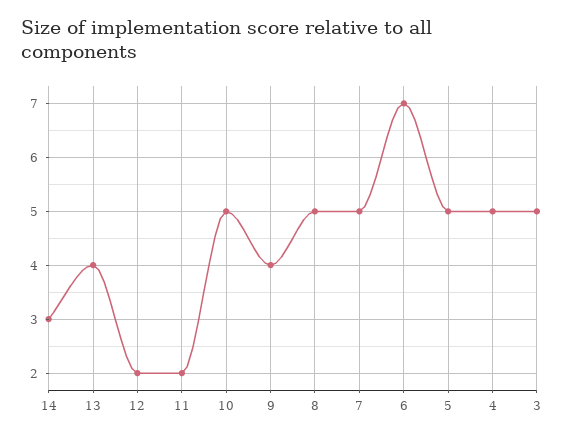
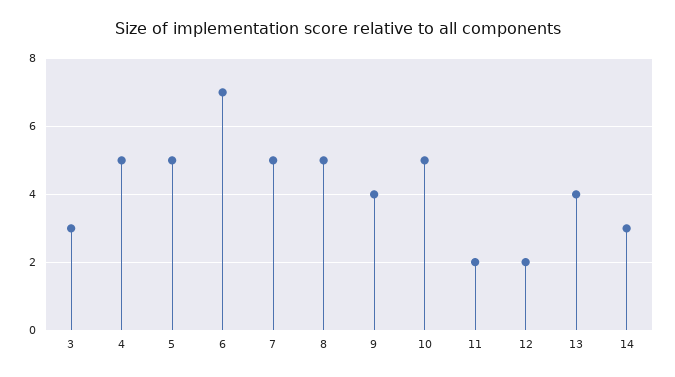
  {
    "14": 3,
    "13": 4,
    "12": 2,
    "11": 2,
    "10": 5,
    "9": 4,
    "8": 5,
    "7": 5,
    "6": 7,
    "5": 5,
    "4": 5,
-   "3": 5
+   "3": 3
  }

